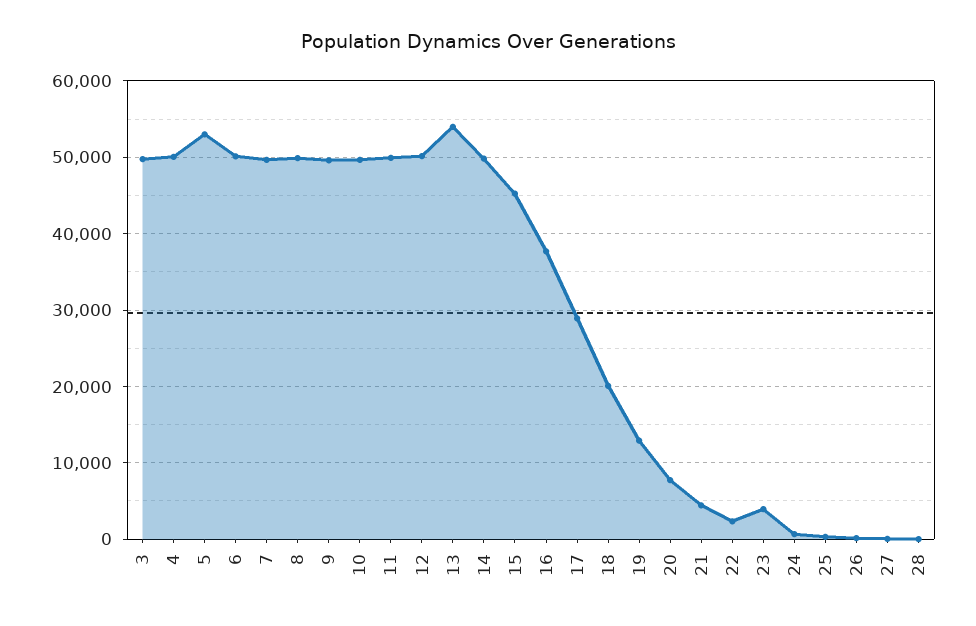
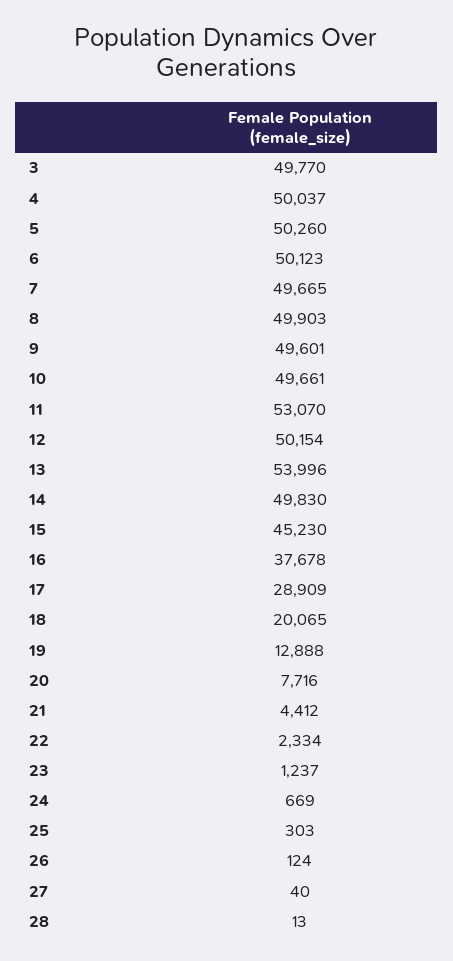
  {
    "3": 49770,
    "4": 50037,
-   "5": 53000,
+   "5": 50260,
    "6": 50123,
    "7": 49665,
    "8": 49903,
    "9": 49601,
    "10": 49661,
-   "11": 50000,
+   "11": 53070,
    "12": 50154,
    "13": 53996,
    "14": 49830,
    "15": 45230,
    "16": 37678,
    "17": 28909,
    "18": 20065,
    "19": 12888,
    "20": 7716,
    "21": 4412,
    "22": 2334,
-   "23": 4000,
+   "23": 1237,
    "24": 669,
    "25": 303,
    "26": 124,
    "27": 40,
    "28": 13
  }

